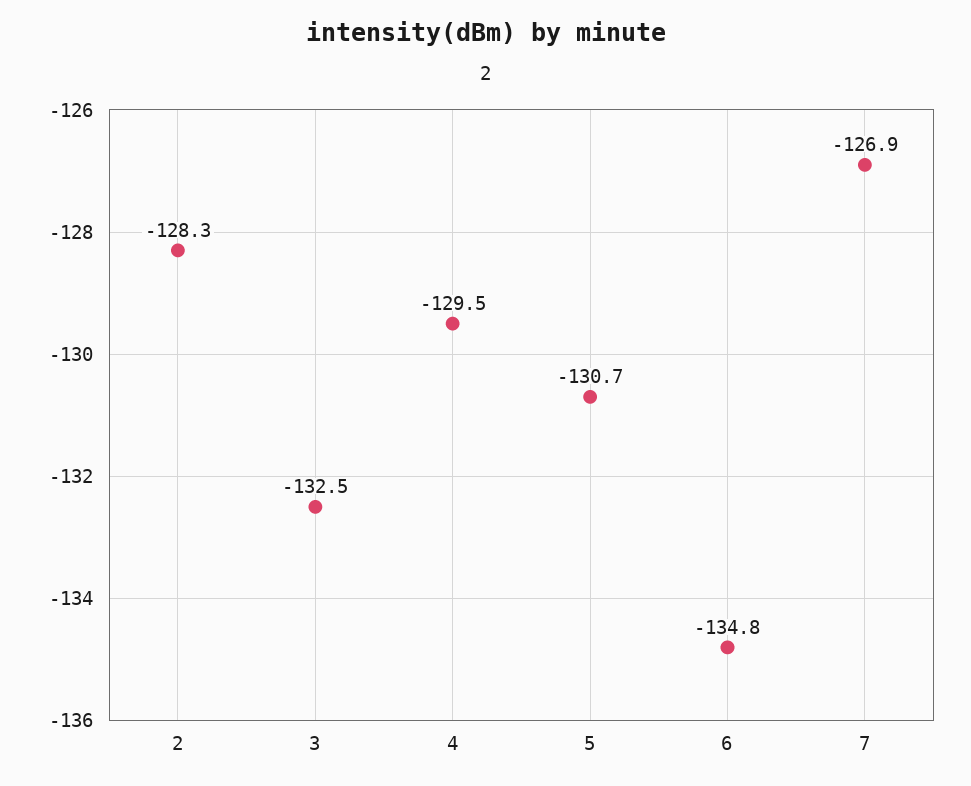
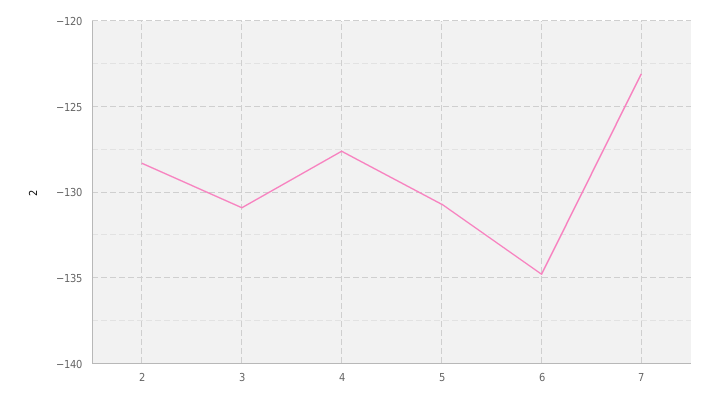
  {
    "2": -128.3,
-   "3": -132.5,
+   "3": -131,
-   "4": -129.5,
+   "4": -127.5,
    "5": -130.7,
    "6": -134.8,
-   "7": -126.9
+   "7": -123
  }

